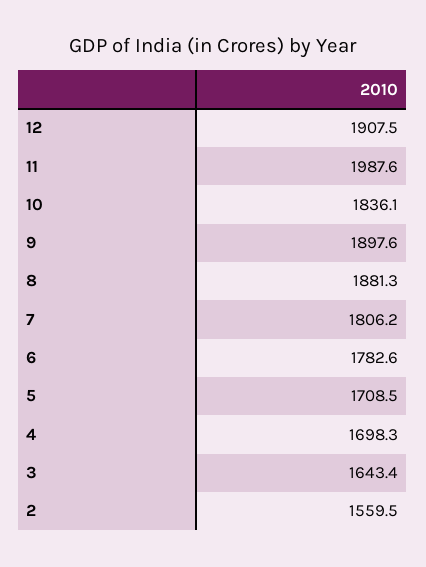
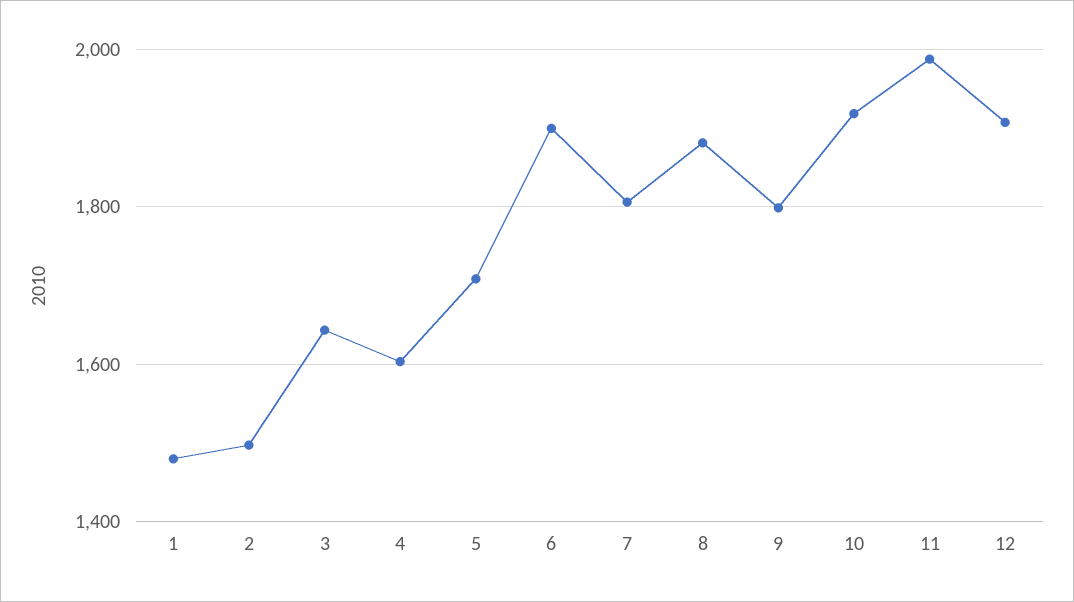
  {
    "12": 1907.5,
    "11": 1987.6,
-   "10": 1836.1,
+   "10": 1920,
-   "9": 1897.6,
+   "9": 1800,
    "8": 1881.3,
    "7": 1806.2,
-   "6": 1782.6,
+   "6": 1900,
    "5": 1708.5,
-   "4": 1698.3,
+   "4": 1600,
    "3": 1643.4,
-   "2": 1559.5
+   "2": 1500,
+   "1": 1480
  }

